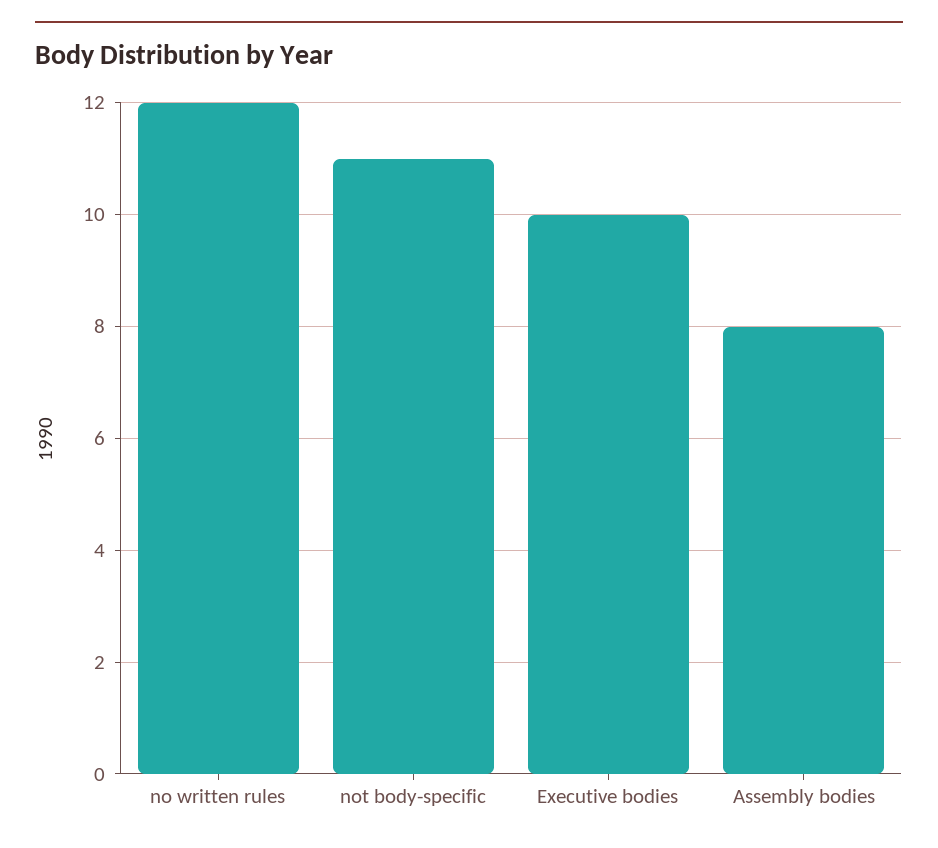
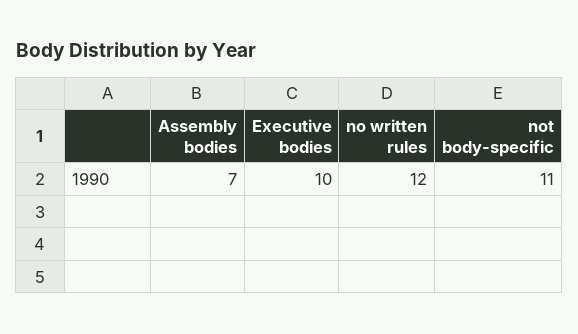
  {
    "no written rules": 12,
    "not body-specific": 11,
    "Executive bodies": 10,
-   "Assembly bodies": 8
+   "Assembly bodies": 7
  }

